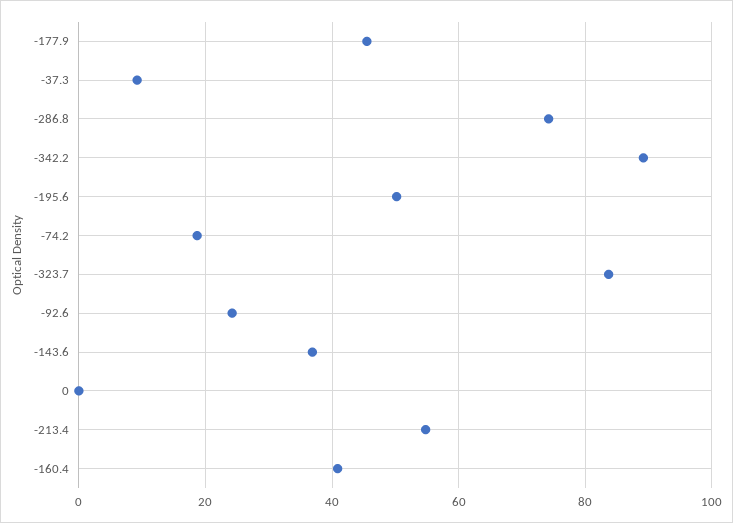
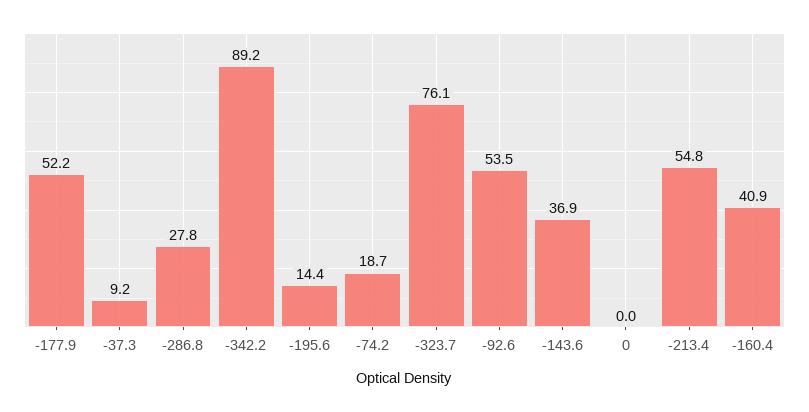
  {
-   "-177.9": 46,
+   "-177.9": 52.2,
    "-37.3": 9.2,
-   "-286.8": 74,
+   "-286.8": 27.8,
    "-342.2": 89.2,
-   "-195.6": 50,
+   "-195.6": 14.4,
    "-74.2": 18.7,
-   "-323.7": 84,
+   "-323.7": 76.1,
-   "-92.6": 24,
+   "-92.6": 53.5,
    "-143.6": 36.9,
    "0": 0,
    "-213.4": 54.8,
    "-160.4": 40.9
  }

